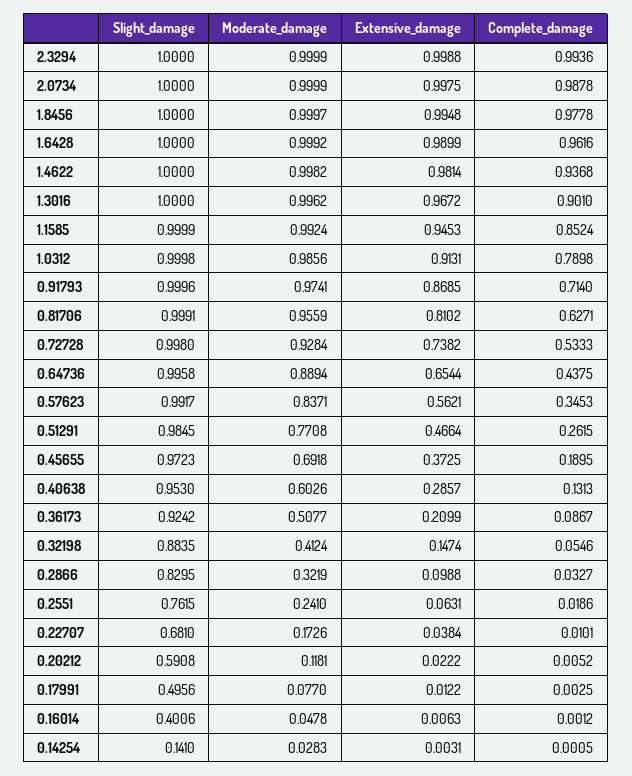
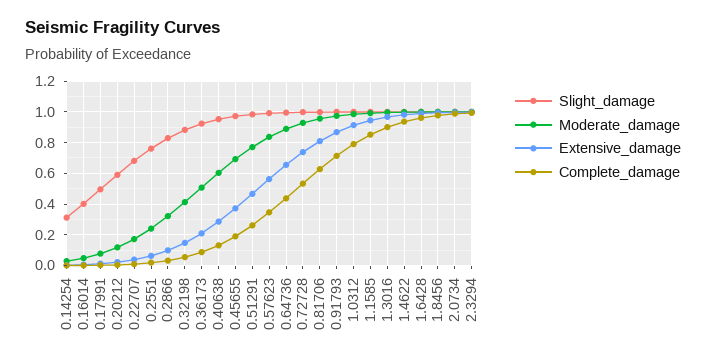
  {
    "Slight_damage": {
      "2.3294": 1,
      "2.0734": 1,
      "1.8456": 1,
      "1.6428": 1,
      "1.4622": 1,
      "1.3016": 1,
      "1.1585": 0.9999,
      "1.0312": 0.9998,
      "0.91793": 0.9996,
      "0.81706": 0.9991,
      "0.72728": 0.998,
      "0.64736": 0.9958,
      "0.57623": 0.9917,
      "0.51291": 0.9845,
      "0.45655": 0.9723,
      "0.40638": 0.953,
      "0.36173": 0.9242,
      "0.32198": 0.8835,
      "0.2866": 0.8295,
      "0.2551": 0.7615,
      "0.22707": 0.681,
      "0.20212": 0.5908,
      "0.17991": 0.4956,
      "0.16014": 0.4006,
-     "0.14254": 0.141
+     "0.14254": 0.3
    },
    "Moderate_damage": {
      "2.3294": 0.9999,
      "2.0734": 0.9999,
      "1.8456": 0.9997,
      "1.6428": 0.9992,
      "1.4622": 0.9982,
      "1.3016": 0.9962,
      "1.1585": 0.9924,
      "1.0312": 0.9856,
      "0.91793": 0.9741,
      "0.81706": 0.9559,
      "0.72728": 0.9284,
      "0.64736": 0.8894,
      "0.57623": 0.8371,
      "0.51291": 0.7708,
      "0.45655": 0.6918,
      "0.40638": 0.6026,
      "0.36173": 0.5077,
      "0.32198": 0.4124,
      "0.2866": 0.3219,
      "0.2551": 0.241,
      "0.22707": 0.1726,
      "0.20212": 0.1181,
      "0.17991": 0.077,
      "0.16014": 0.0478,
      "0.14254": 0.0283
    },
    "Extensive_damage": {
      "2.3294": 0.9988,
      "2.0734": 0.9975,
      "1.8456": 0.9948,
      "1.6428": 0.9899,
      "1.4622": 0.9814,
      "1.3016": 0.9672,
      "1.1585": 0.9453,
      "1.0312": 0.9131,
      "0.91793": 0.8685,
      "0.81706": 0.8102,
      "0.72728": 0.7382,
      "0.64736": 0.6544,
      "0.57623": 0.5621,
      "0.51291": 0.4664,
      "0.45655": 0.3725,
      "0.40638": 0.2857,
      "0.36173": 0.2099,
      "0.32198": 0.1474,
      "0.2866": 0.0988,
      "0.2551": 0.0631,
      "0.22707": 0.0384,
      "0.20212": 0.0222,
      "0.17991": 0.0122,
      "0.16014": 0.0063,
      "0.14254": 0.0031
    },
    "Complete_damage": {
      "2.3294": 0.9936,
      "2.0734": 0.9878,
      "1.8456": 0.9778,
      "1.6428": 0.9616,
      "1.4622": 0.9368,
      "1.3016": 0.901,
      "1.1585": 0.8524,
      "1.0312": 0.7898,
      "0.91793": 0.714,
      "0.81706": 0.6271,
      "0.72728": 0.5333,
      "0.64736": 0.4375,
      "0.57623": 0.3453,
      "0.51291": 0.2615,
      "0.45655": 0.1895,
      "0.40638": 0.1313,
      "0.36173": 0.0867,
      "0.32198": 0.0546,
      "0.2866": 0.0327,
      "0.2551": 0.0186,
      "0.22707": 0.0101,
      "0.20212": 0.0052,
      "0.17991": 0.0025,
      "0.16014": 0.0012,
      "0.14254": 0.0005
    }
  }

